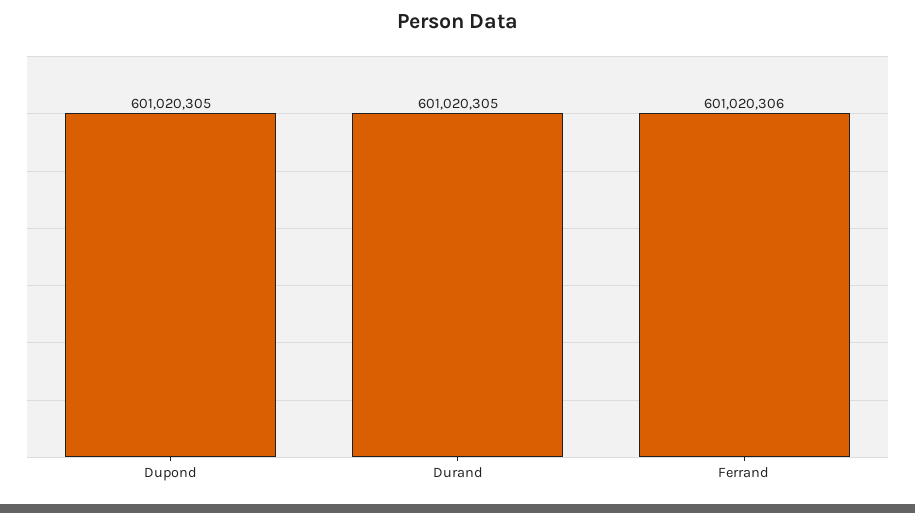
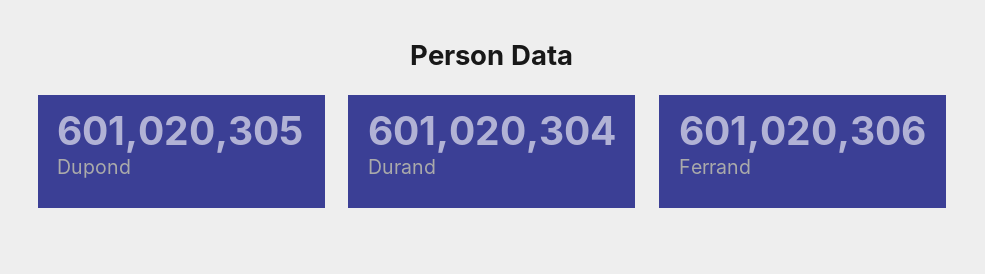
  {
    "Dupond": 601020305,
-   "Durand": 601020305,
+   "Durand": 601020304,
    "Ferrand": 601020306
  }

